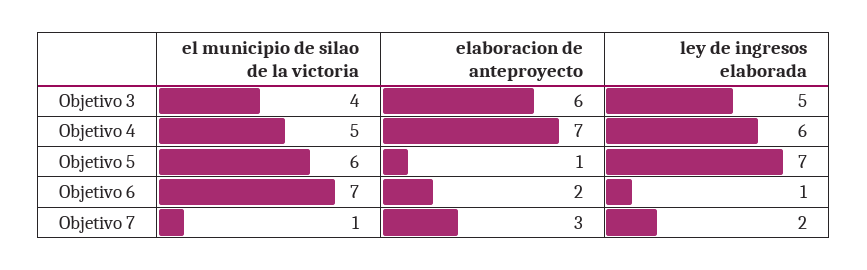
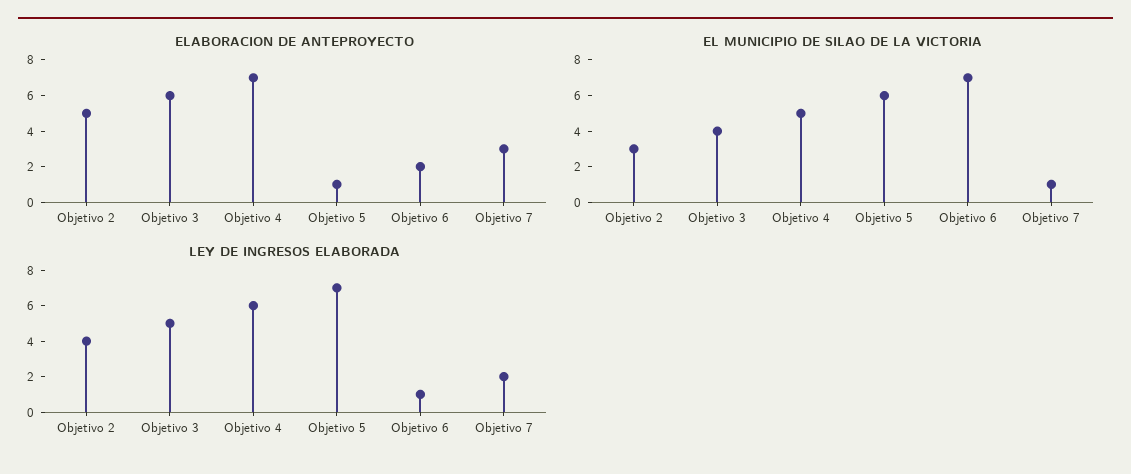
  {
    "el municipio de silao de la victoria": {
      "Objetivo 3": 4,
      "Objetivo 4": 5,
      "Objetivo 5": 6,
      "Objetivo 6": 7,
-     "Objetivo 7": 1
+     "Objetivo 7": 1,
+     "Objetivo 2": 3
    },
    "elaboracion de anteproyecto": {
      "Objetivo 3": 6,
      "Objetivo 4": 7,
      "Objetivo 5": 1,
      "Objetivo 6": 2,
-     "Objetivo 7": 3
+     "Objetivo 7": 3,
+     "Objetivo 2": 5
    },
    "ley de ingresos elaborada": {
      "Objetivo 3": 5,
      "Objetivo 4": 6,
      "Objetivo 5": 7,
      "Objetivo 6": 1,
-     "Objetivo 7": 2
+     "Objetivo 7": 2,
+     "Objetivo 2": 4
    }
  }

